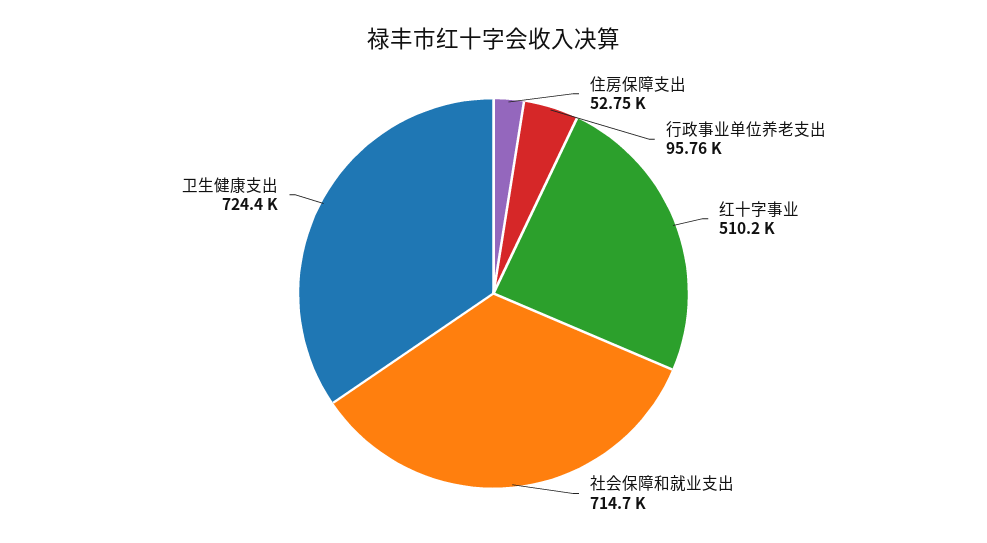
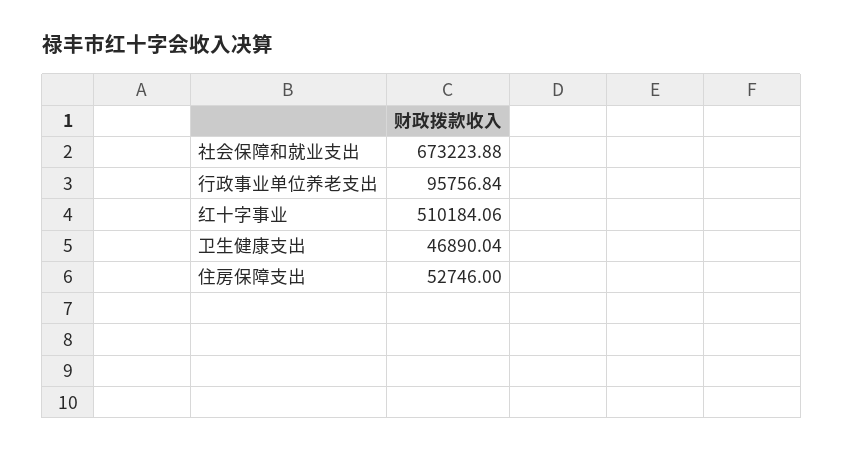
  {
    "住房保障支出": 52746,
    "行政事业单位养老支出": 95756.84,
    "红十字事业": 510184.06,
-   "社会保障和就业支出": 714700,
+   "社会保障和就业支出": 673223.88,
-   "卫生健康支出": 724400
+   "卫生健康支出": 46890.04
  }

